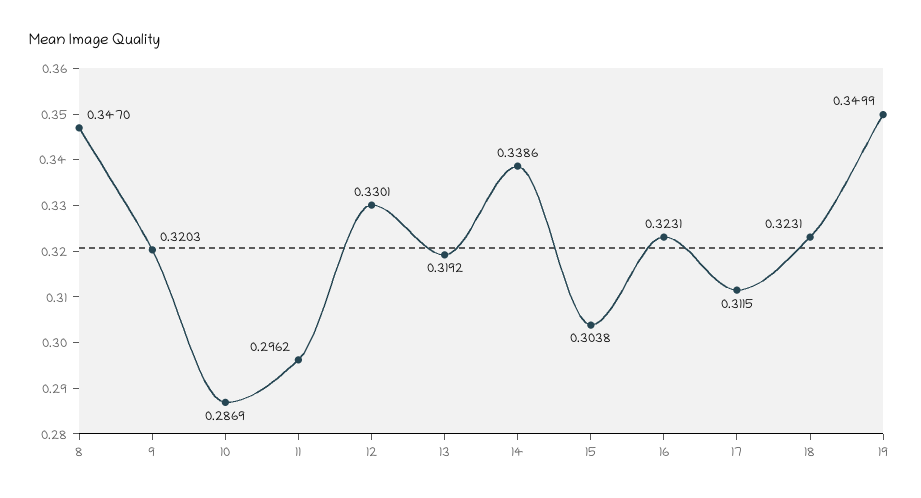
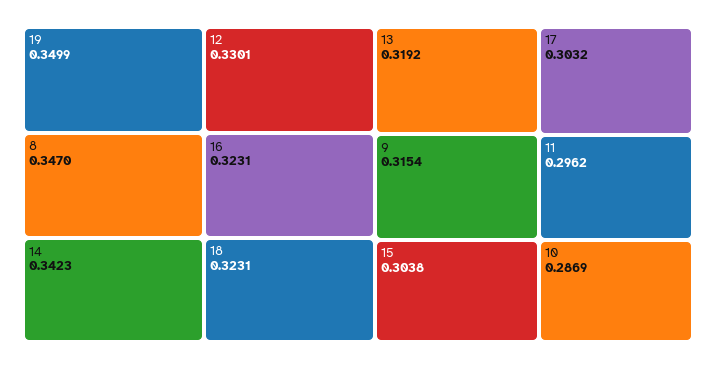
  {
    "8": 0.347,
-   "9": 0.3203,
+   "9": 0.3154,
    "10": 0.2869,
    "11": 0.2962,
    "12": 0.3301,
    "13": 0.3192,
-   "14": 0.3386,
+   "14": 0.3423,
    "15": 0.3038,
    "16": 0.3231,
-   "17": 0.3115,
+   "17": 0.3032,
    "18": 0.3231,
    "19": 0.3499
  }

